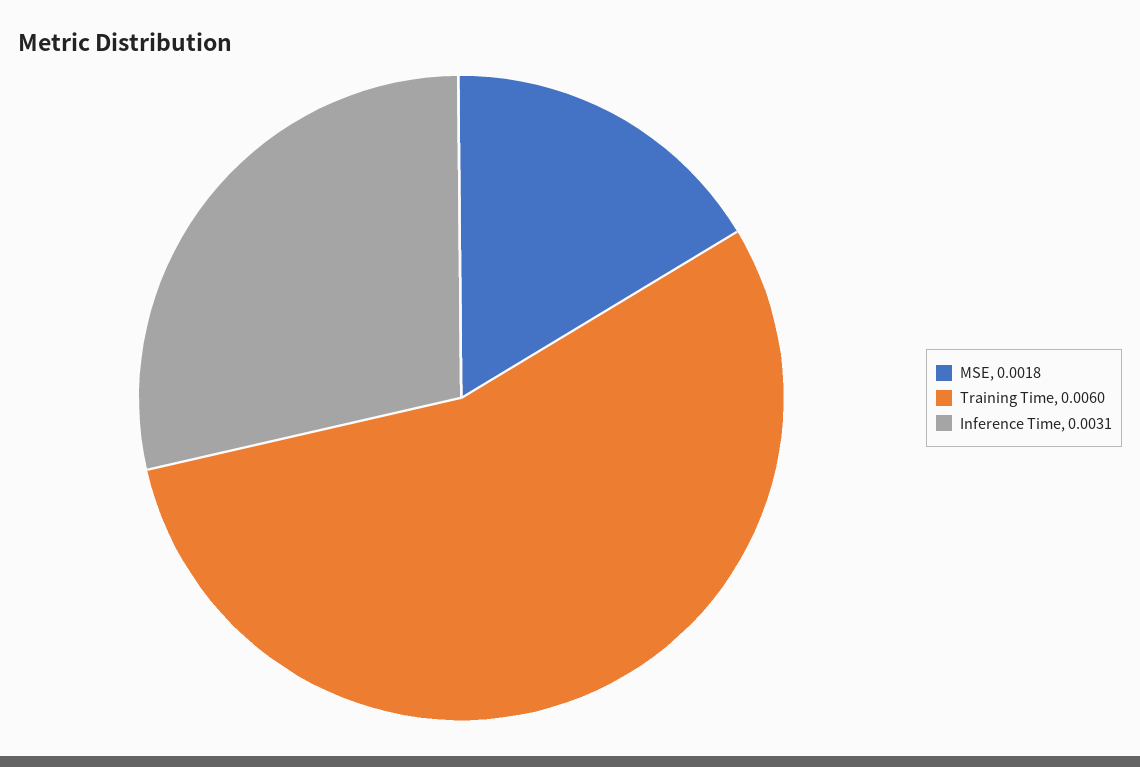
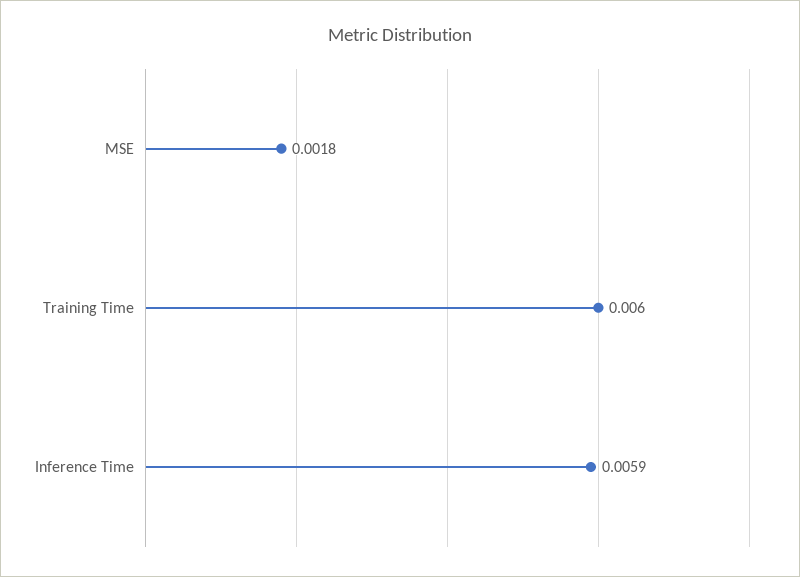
  {
    "MSE": 0.0018,
    "Training Time": 0.006,
-   "Inference Time": 0.0031
+   "Inference Time": 0.0059
  }

